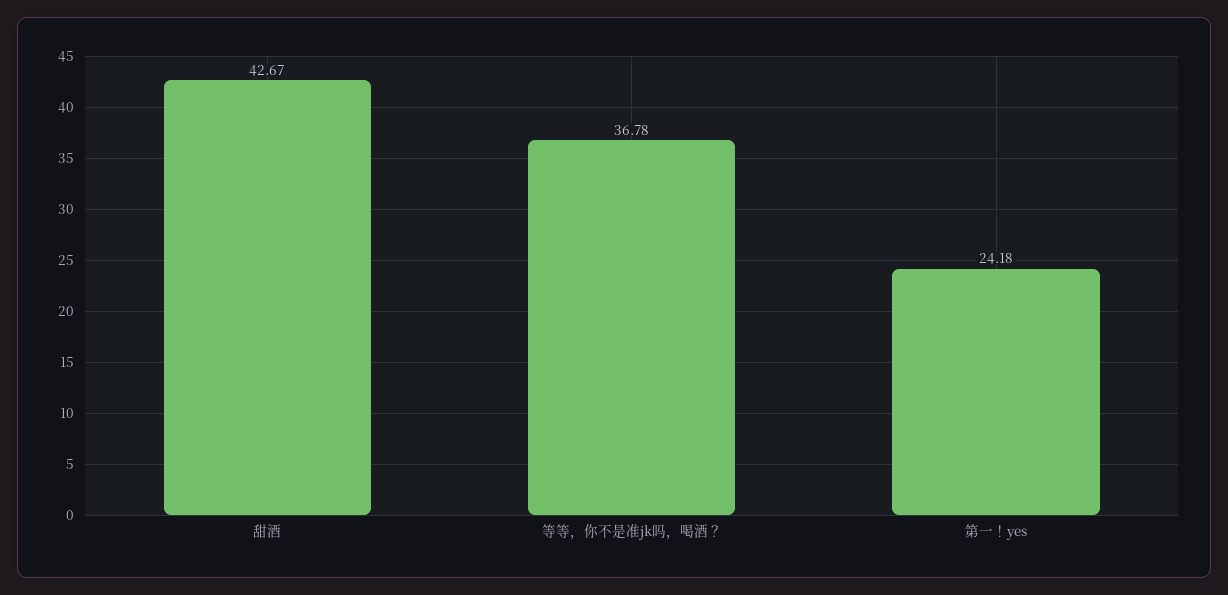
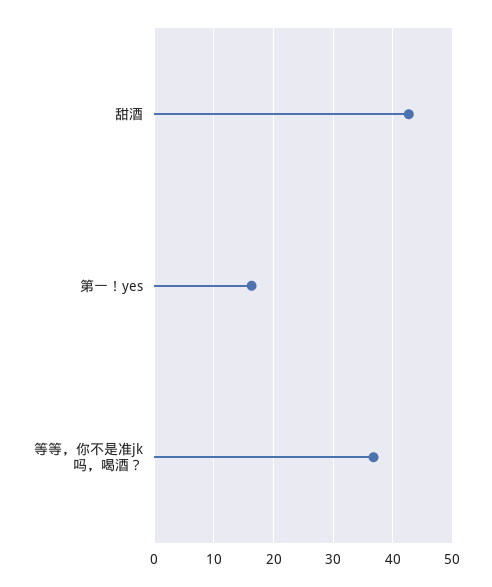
  {
    "甜酒": 42.67,
    "等等，你不是准jk吗，喝酒？": 36.78,
-   "第一！yes": 24.18
+   "第一！yes": 16
  }

